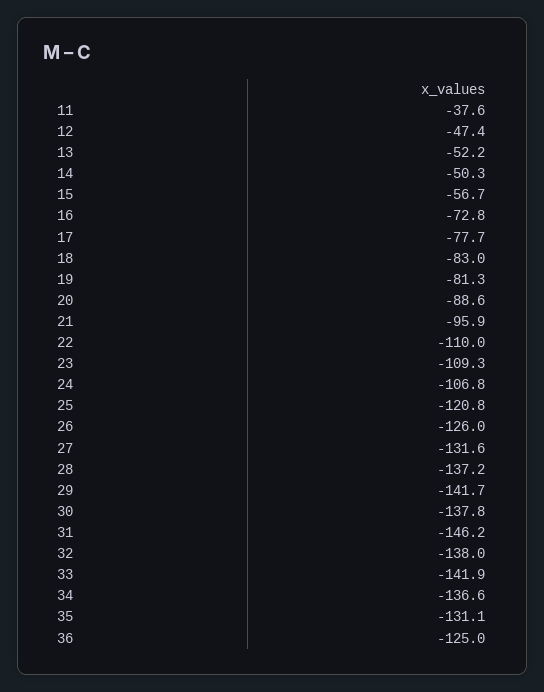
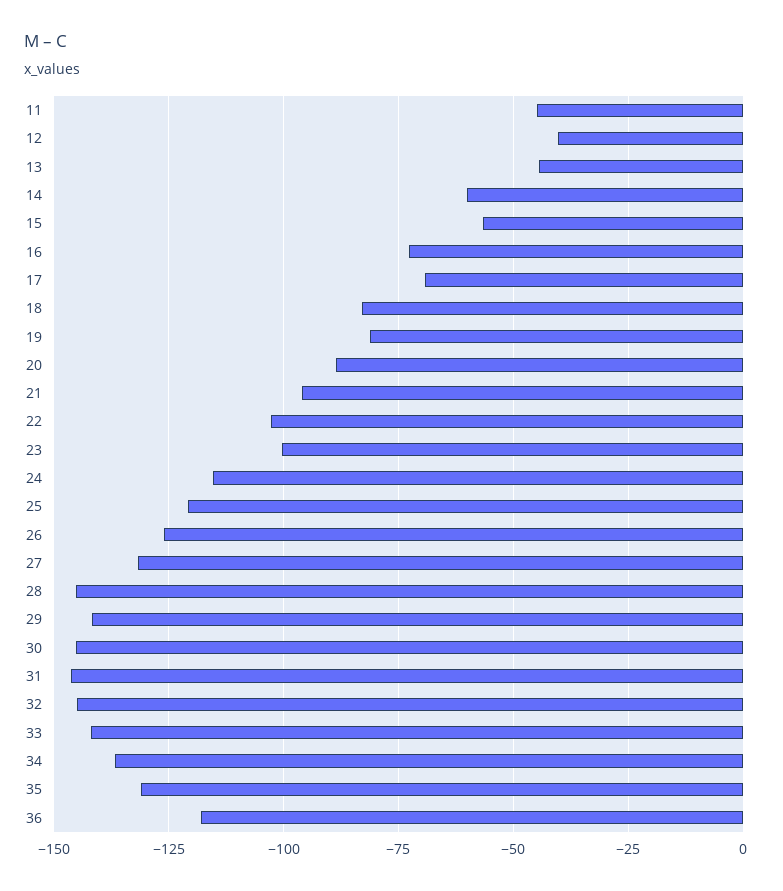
  {
-   "11": -37.6,
+   "11": -45,
-   "12": -47.4,
+   "12": -40,
-   "13": -52.2,
+   "13": -45,
-   "14": -50.3,
+   "14": -60,
    "15": -56.7,
    "16": -72.8,
-   "17": -77.7,
+   "17": -70,
    "18": -83,
    "19": -81.3,
    "20": -88.6,
    "21": -95.9,
-   "22": -110,
+   "22": -102.5,
-   "23": -109.3,
+   "23": -100,
-   "24": -106.8,
+   "24": -115,
    "25": -120.8,
    "26": -126,
    "27": -131.6,
-   "28": -137.2,
+   "28": -145,
    "29": -141.7,
-   "30": -137.8,
+   "30": -145,
    "31": -146.2,
-   "32": -138,
+   "32": -145,
    "33": -141.9,
    "34": -136.6,
    "35": -131.1,
-   "36": -125
+   "36": -117.5
  }

